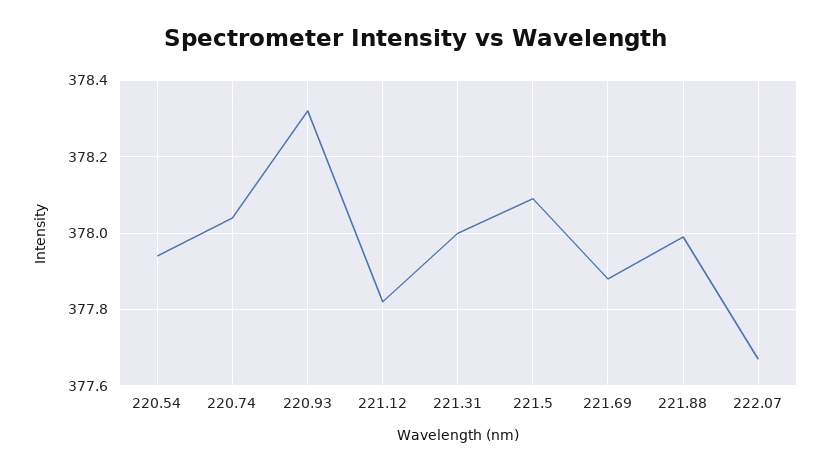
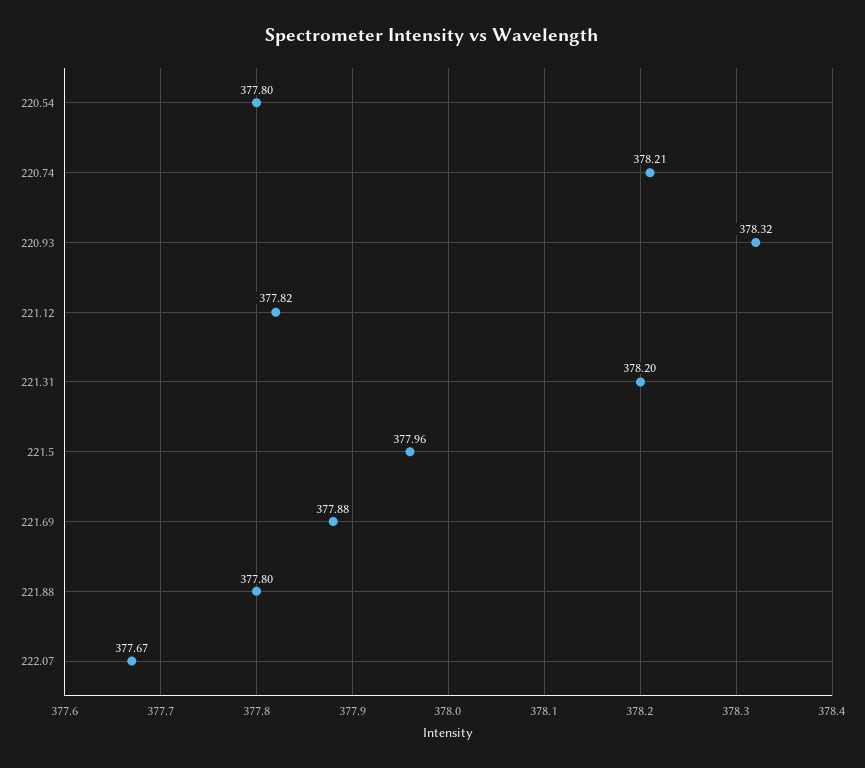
  {
-   "220.54": 377.95,
+   "220.54": 377.8,
-   "220.74": 378.05,
+   "220.74": 378.21,
    "220.93": 378.32,
    "221.12": 377.82,
-   "221.31": 378,
+   "221.31": 378.2,
-   "221.5": 378.1,
+   "221.5": 377.96,
    "221.69": 377.88,
-   "221.88": 378,
+   "221.88": 377.8,
    "222.07": 377.67
  }

